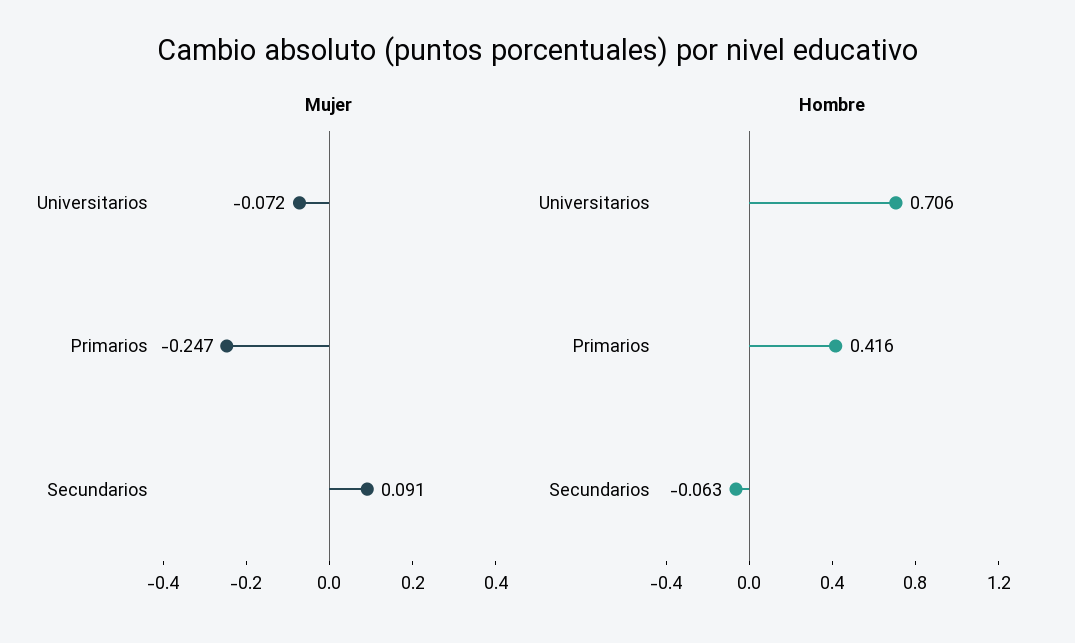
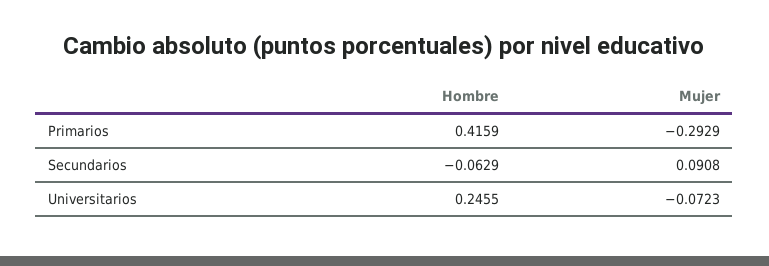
  {
    "Mujer": {
      "Universitarios": -0.0723,
-     "Primarios": -0.247,
+     "Primarios": -0.2929,
      "Secundarios": 0.0908
    },
    "Hombre": {
-     "Universitarios": 0.706,
+     "Universitarios": 0.2455,
      "Primarios": 0.4159,
      "Secundarios": -0.0629
    }
  }

